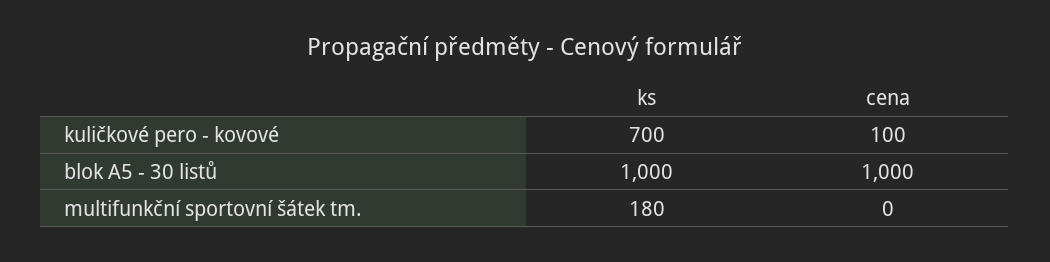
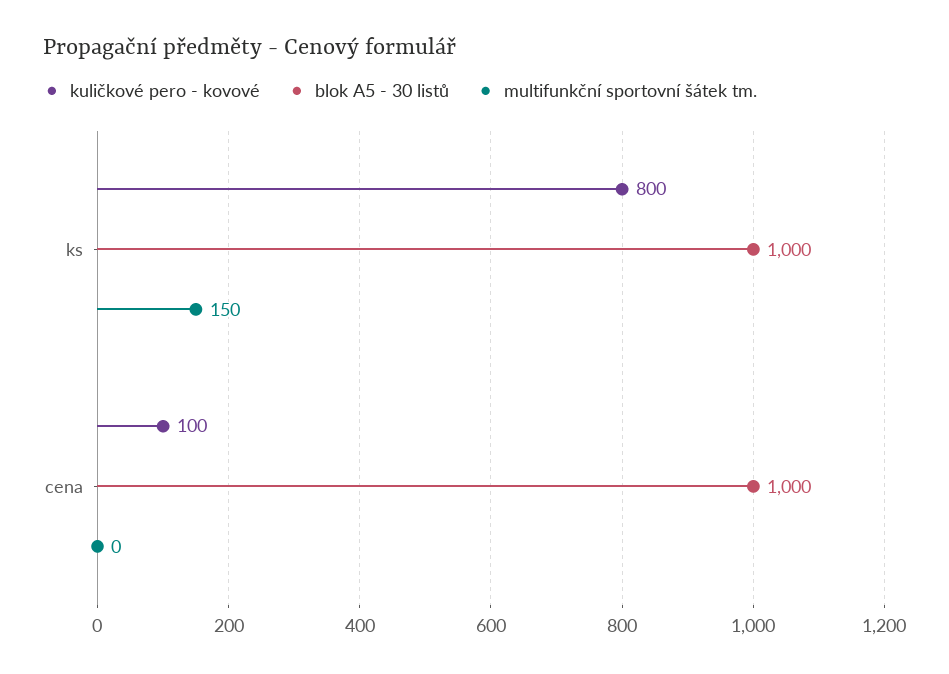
  {
    "kuličkové pero - kovové": {
-     "ks": 700,
+     "ks": 800,
      "cena": 100
    },
    "blok A5 - 30 listů": {
      "ks": 1000,
      "cena": 1000
    },
    "multifunkční sportovní šátek tm.": {
-     "ks": 180,
+     "ks": 150,
      "cena": 0
    }
  }

